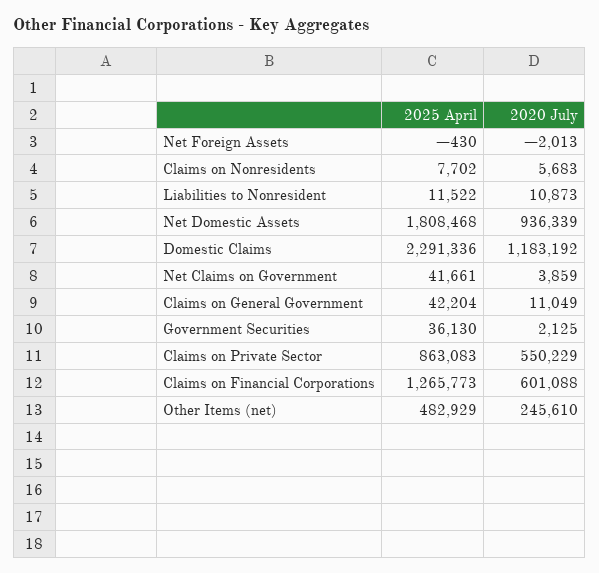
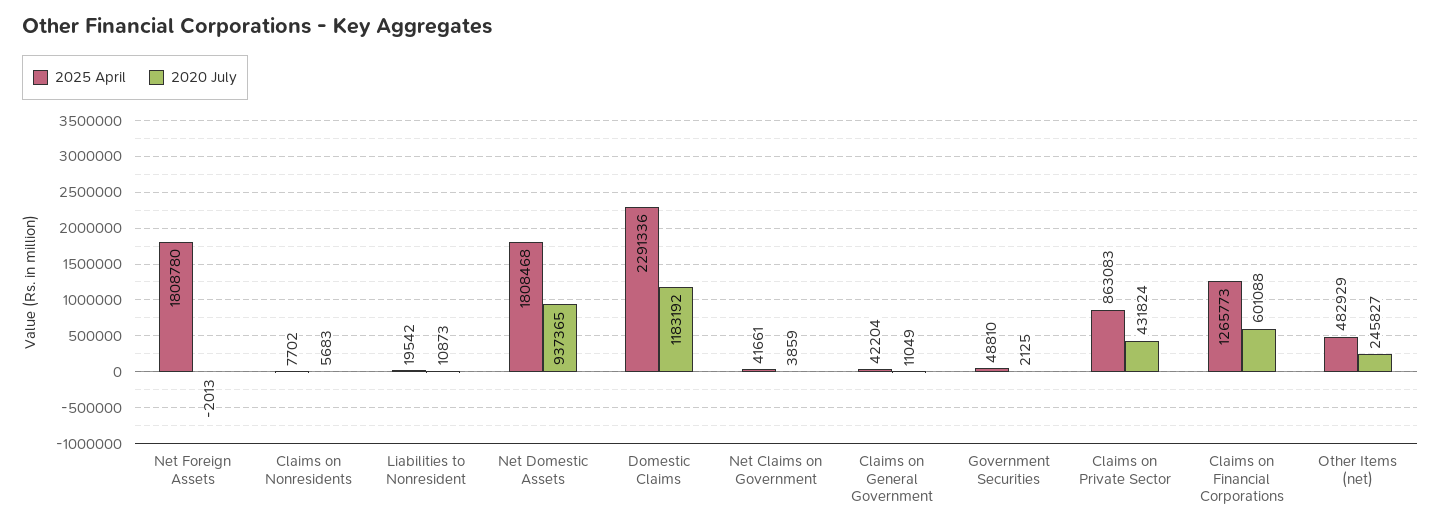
  {
    "2025 April": {
-     "Net Foreign Assets": -430,
+     "Net Foreign Assets": 1808780,
      "Claims on Nonresidents": 7702,
-     "Liabilities to Nonresident": 11522,
+     "Liabilities to Nonresident": 19542,
      "Net Domestic Assets": 1808468,
      "Domestic Claims": 2291336,
      "Net Claims on Government": 41661,
      "Claims on General Government": 42204,
-     "Government Securities": 36130,
+     "Government Securities": 48810,
      "Claims on Private Sector": 863083,
      "Claims on Financial Corporations": 1265773,
      "Other Items (net)": 482929
    },
    "2020 July": {
      "Net Foreign Assets": -2013,
      "Claims on Nonresidents": 5683,
      "Liabilities to Nonresident": 10873,
-     "Net Domestic Assets": 936339,
+     "Net Domestic Assets": 937365,
      "Domestic Claims": 1183192,
      "Net Claims on Government": 3859,
      "Claims on General Government": 11049,
      "Government Securities": 2125,
-     "Claims on Private Sector": 550229,
+     "Claims on Private Sector": 431824,
      "Claims on Financial Corporations": 601088,
-     "Other Items (net)": 245610
+     "Other Items (net)": 245827
    }
  }

